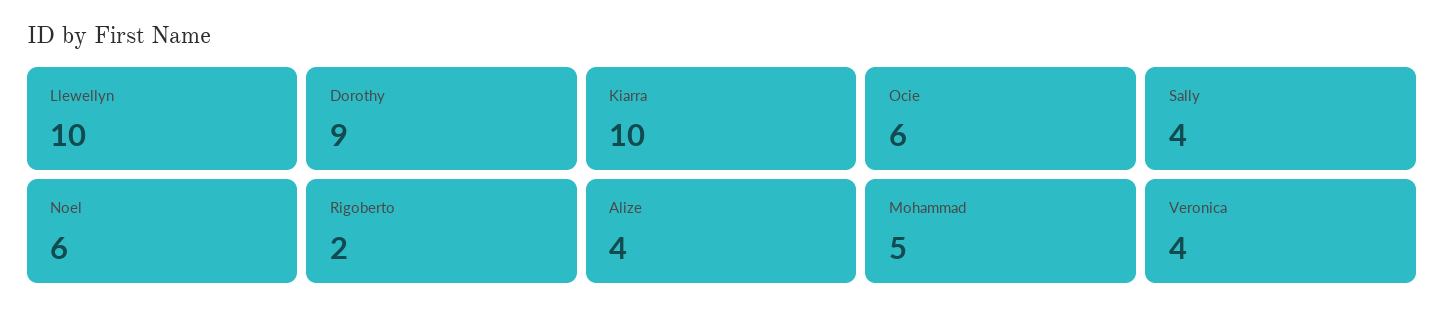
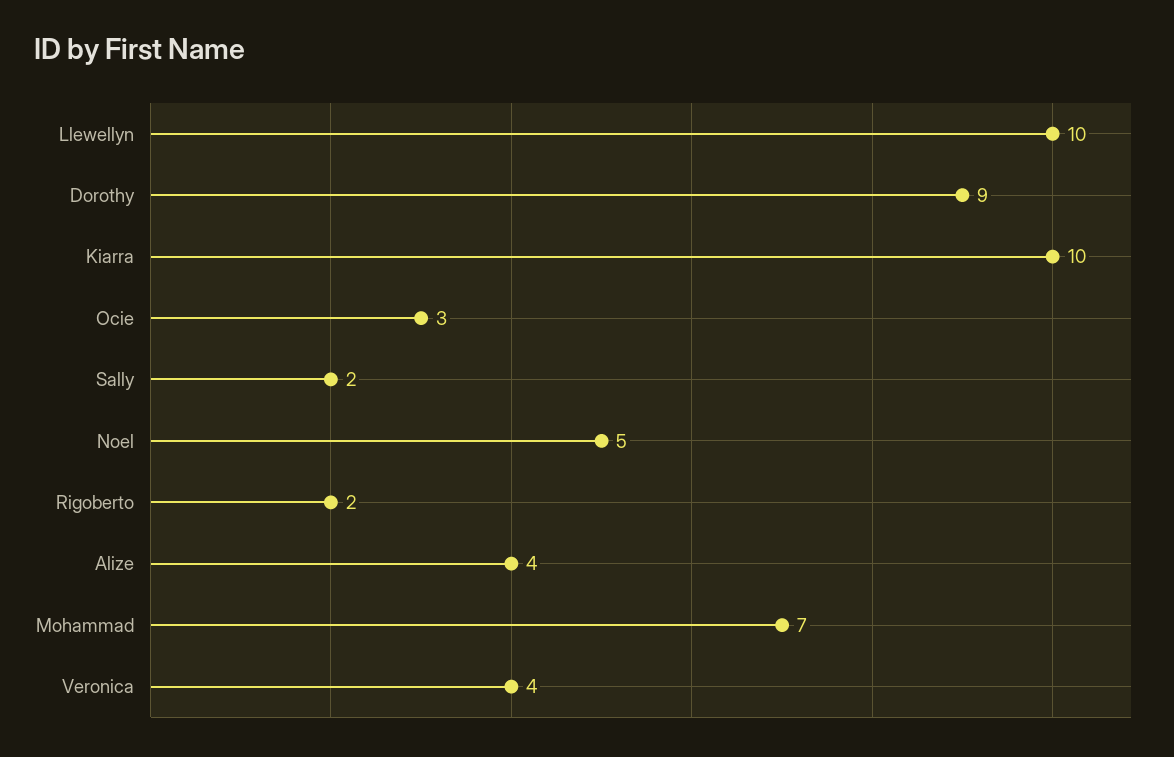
  {
    "Llewellyn": 10,
    "Dorothy": 9,
    "Kiarra": 10,
-   "Ocie": 6,
+   "Ocie": 3,
-   "Sally": 4,
+   "Sally": 2,
-   "Noel": 6,
+   "Noel": 5,
    "Rigoberto": 2,
    "Alize": 4,
-   "Mohammad": 5,
+   "Mohammad": 7,
    "Veronica": 4
  }

